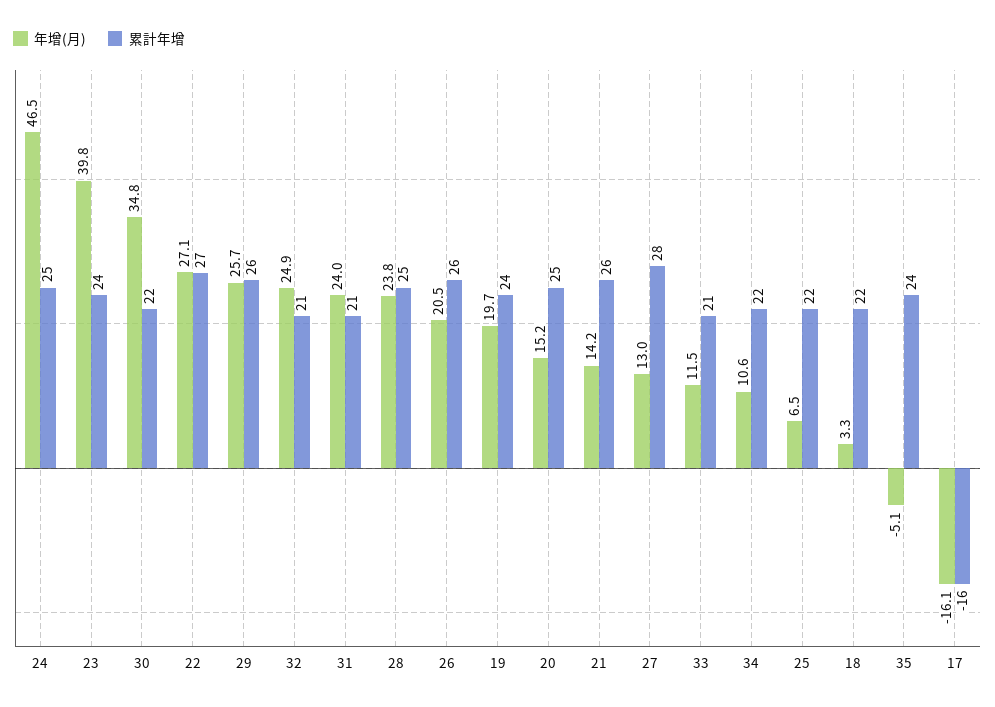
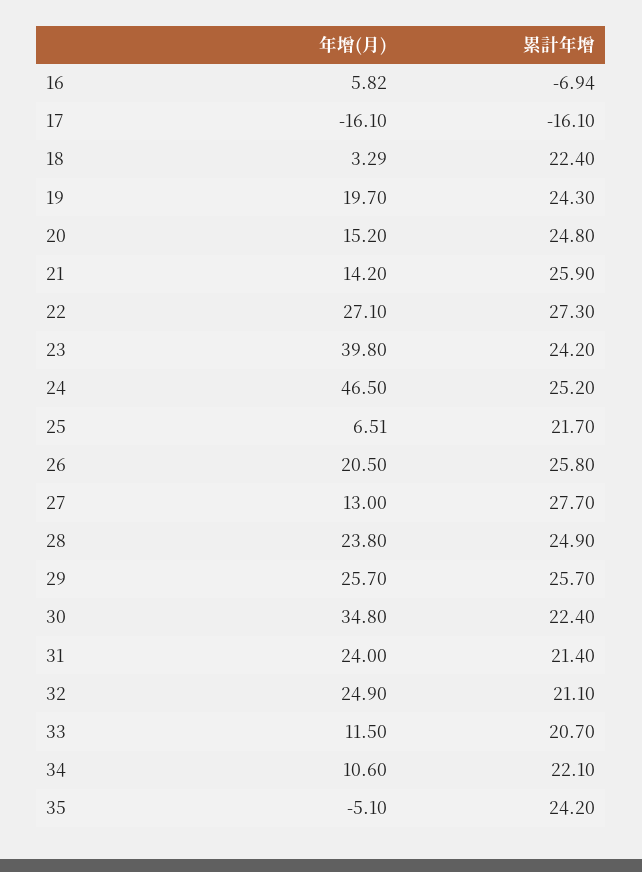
  {
    "年增(月)": {
      "24": 46.5,
      "23": 39.8,
      "30": 34.8,
      "22": 27.1,
      "29": 25.7,
      "32": 24.9,
      "31": 24,
      "28": 23.8,
      "26": 20.5,
      "19": 19.7,
      "20": 15.2,
      "21": 14.2,
      "27": 13,
      "33": 11.5,
      "34": 10.6,
      "25": 6.51,
      "18": 3.29,
      "35": -5.1,
-     "17": -16.1
+     "17": -16.1,
+     "16": 5.82
    },
    "累計年增": {
      "24": 25.2,
      "23": 24.2,
      "30": 22.4,
      "22": 27.3,
      "29": 25.7,
      "32": 21.1,
      "31": 21.4,
      "28": 24.9,
      "26": 25.8,
      "19": 24.3,
      "20": 24.8,
      "21": 25.9,
      "27": 27.7,
      "33": 20.7,
      "34": 22.1,
      "25": 21.7,
      "18": 22.4,
      "35": 24.2,
-     "17": -16.1
+     "17": -16.1,
+     "16": -6.94
    }
  }

